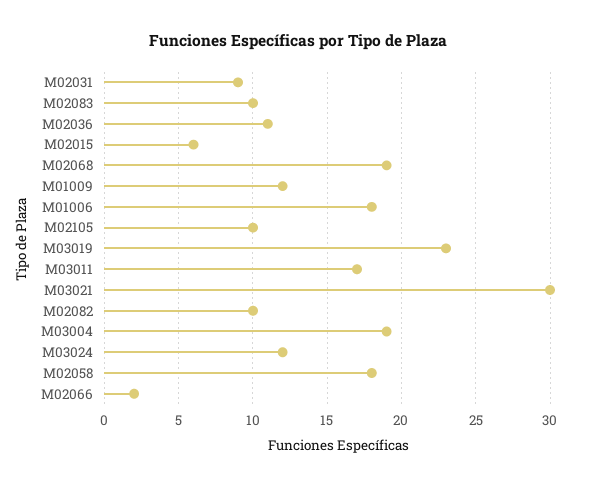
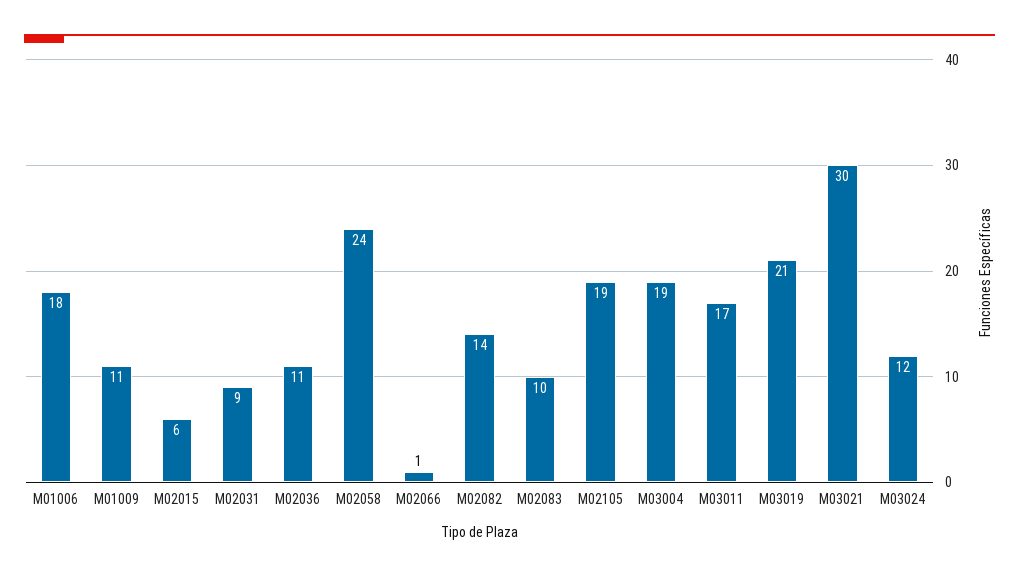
  {
    "M02031": 9,
    "M02083": 10,
    "M02036": 11,
    "M02015": 6,
-   "M02068": 19,
-   "M01009": 12,
+   "M01009": 11,
    "M01006": 18,
-   "M02105": 10,
+   "M02105": 19,
-   "M03019": 23,
+   "M03019": 21,
    "M03011": 17,
    "M03021": 30,
-   "M02082": 10,
+   "M02082": 14,
    "M03004": 19,
    "M03024": 12,
-   "M02058": 18,
+   "M02058": 24,
-   "M02066": 2
+   "M02066": 1
  }

